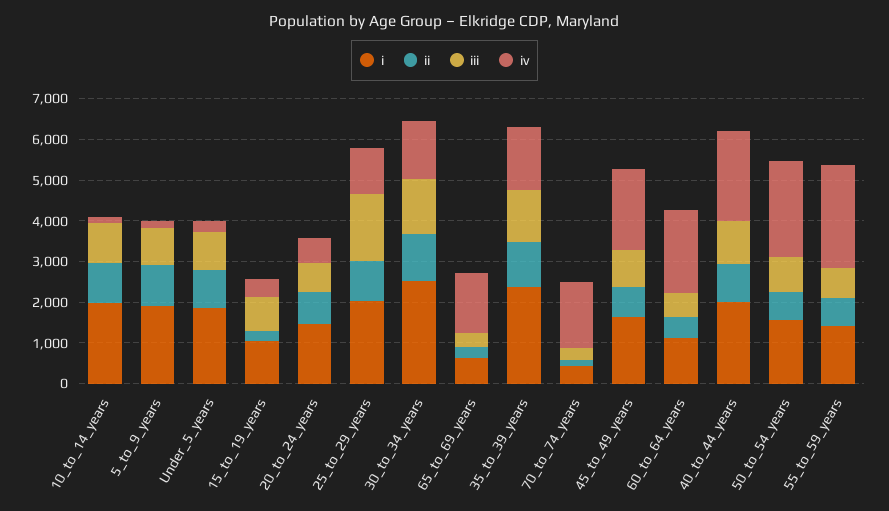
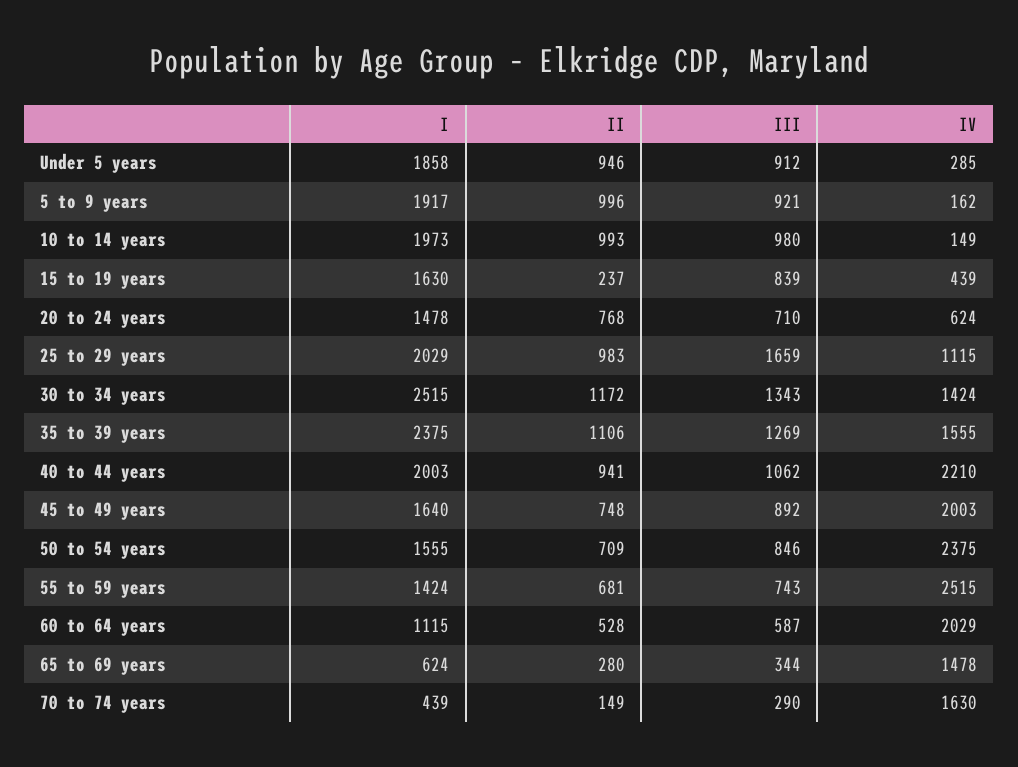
  {
    "i": {
      "10_to_14_years": 1973,
      "5_to_9_years": 1917,
      "Under_5_years": 1858,
-     "15_to_19_years": 1000,
+     "15_to_19_years": 1630,
      "20_to_24_years": 1478,
      "25_to_29_years": 2029,
      "30_to_34_years": 2515,
      "65_to_69_years": 624,
      "35_to_39_years": 2375,
      "70_to_74_years": 439,
      "45_to_49_years": 1640,
      "60_to_64_years": 1115,
      "40_to_44_years": 2003,
      "50_to_54_years": 1555,
      "55_to_59_years": 1424
    },
    "ii": {
      "10_to_14_years": 993,
      "5_to_9_years": 996,
      "Under_5_years": 946,
      "15_to_19_years": 237,
      "20_to_24_years": 768,
      "25_to_29_years": 983,
      "30_to_34_years": 1172,
      "65_to_69_years": 280,
      "35_to_39_years": 1106,
      "70_to_74_years": 149,
      "45_to_49_years": 748,
      "60_to_64_years": 528,
      "40_to_44_years": 941,
      "50_to_54_years": 709,
      "55_to_59_years": 681
    },
    "iii": {
      "10_to_14_years": 980,
      "5_to_9_years": 921,
      "Under_5_years": 912,
      "15_to_19_years": 839,
      "20_to_24_years": 710,
      "25_to_29_years": 1659,
      "30_to_34_years": 1343,
      "65_to_69_years": 344,
      "35_to_39_years": 1269,
      "70_to_74_years": 290,
      "45_to_49_years": 892,
      "60_to_64_years": 587,
      "40_to_44_years": 1062,
      "50_to_54_years": 846,
      "55_to_59_years": 743
    },
    "iv": {
      "10_to_14_years": 149,
      "5_to_9_years": 162,
      "Under_5_years": 285,
      "15_to_19_years": 439,
      "20_to_24_years": 624,
      "25_to_29_years": 1115,
      "30_to_34_years": 1424,
      "65_to_69_years": 1478,
      "35_to_39_years": 1555,
      "70_to_74_years": 1630,
      "45_to_49_years": 2003,
      "60_to_64_years": 2029,
      "40_to_44_years": 2210,
      "50_to_54_years": 2375,
      "55_to_59_years": 2515
    }
  }

